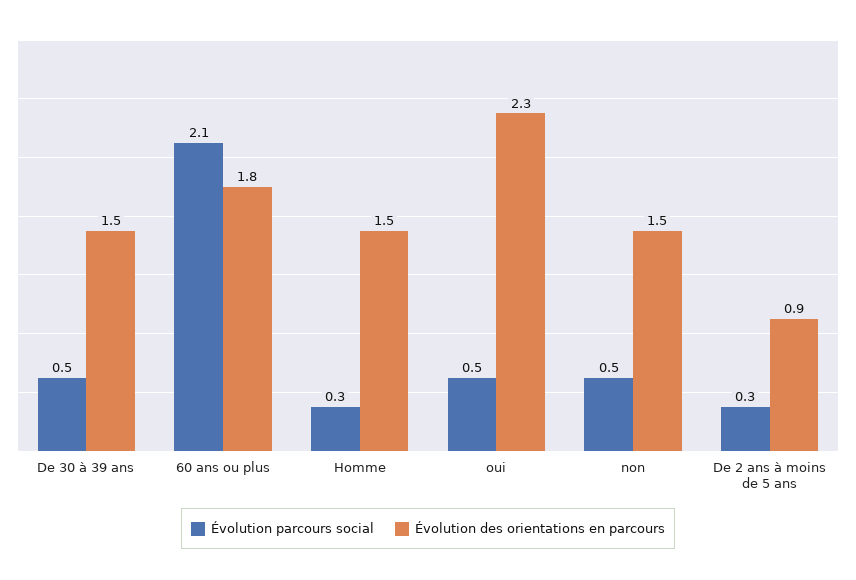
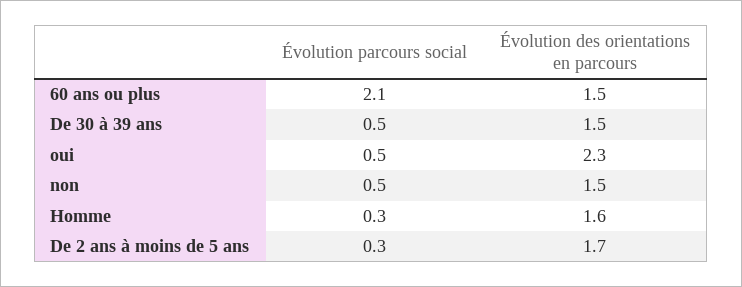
  {
    "Évolution parcours social": {
      "De 30 à 39 ans": 0.5,
      "60 ans ou plus": 2.1,
      "Homme": 0.3,
      "oui": 0.5,
      "non": 0.5,
      "De 2 ans à moins de 5 ans": 0.3
    },
    "Évolution des orientations en parcours": {
      "De 30 à 39 ans": 1.5,
-     "60 ans ou plus": 1.8,
+     "60 ans ou plus": 1.5,
-     "Homme": 1.5,
+     "Homme": 1.6,
      "oui": 2.3,
      "non": 1.5,
-     "De 2 ans à moins de 5 ans": 0.9
+     "De 2 ans à moins de 5 ans": 1.7
    }
  }

